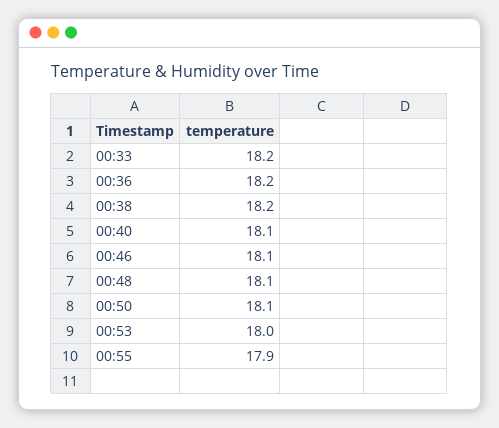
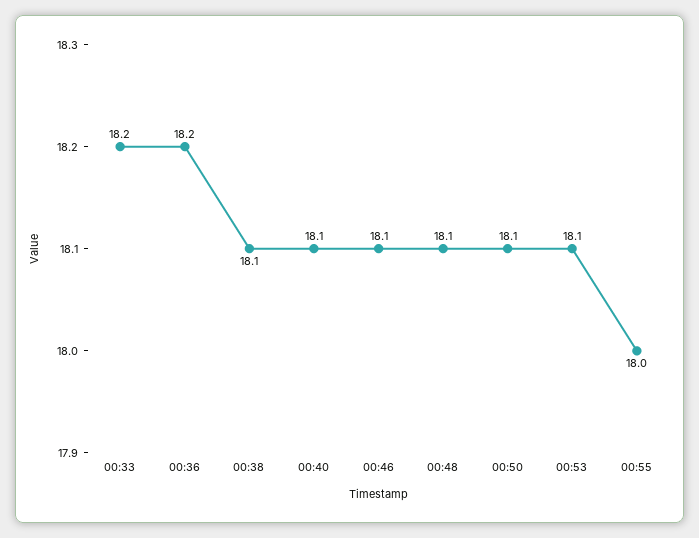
  {
    "00:33": 18.2,
    "00:36": 18.2,
-   "00:38": 18.2,
+   "00:38": 18.1,
    "00:40": 18.1,
    "00:46": 18.1,
    "00:48": 18.1,
    "00:50": 18.1,
-   "00:53": 18,
+   "00:53": 18.1,
-   "00:55": 17.9
+   "00:55": 18
  }

